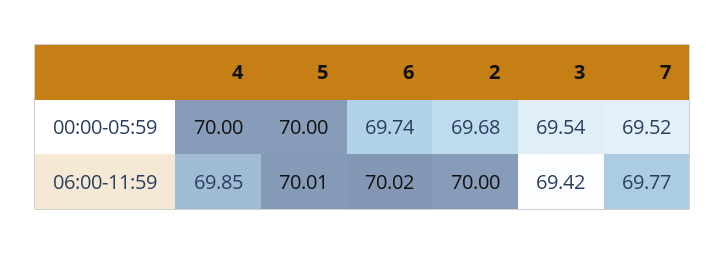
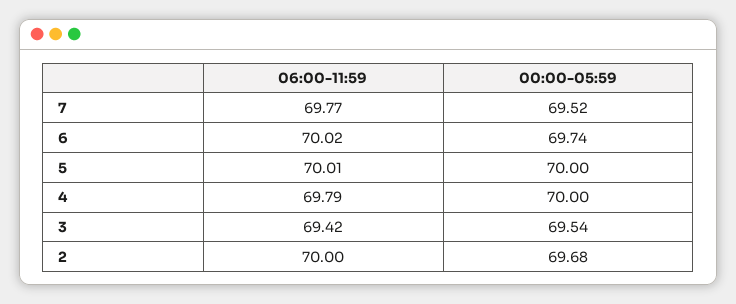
  {
    "4": {
      "00:00-05:59": 70,
-     "06:00-11:59": 69.85
+     "06:00-11:59": 69.79
    },
    "5": {
      "00:00-05:59": 70,
      "06:00-11:59": 70.01
    },
    "6": {
      "00:00-05:59": 69.74,
      "06:00-11:59": 70.02
    },
    "2": {
      "00:00-05:59": 69.68,
      "06:00-11:59": 70
    },
    "3": {
      "00:00-05:59": 69.54,
      "06:00-11:59": 69.42
    },
    "7": {
      "00:00-05:59": 69.52,
      "06:00-11:59": 69.77
    }
  }

